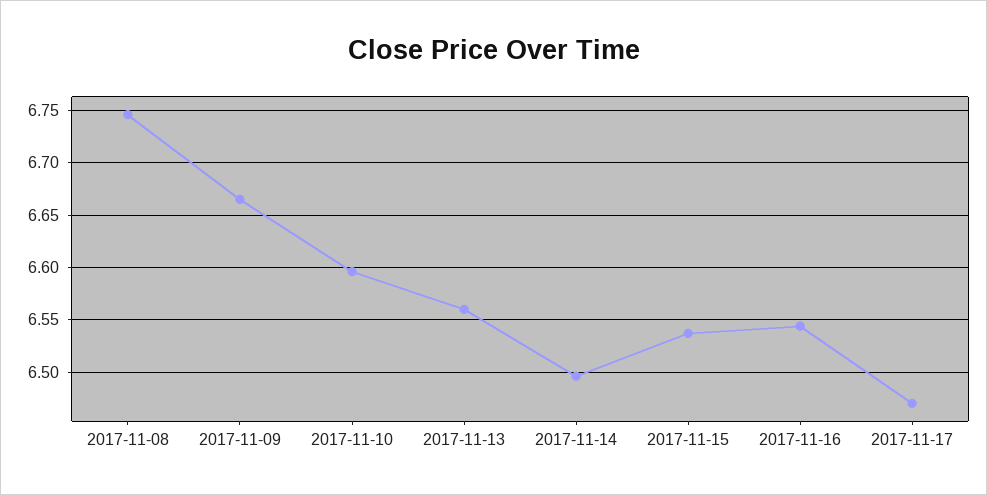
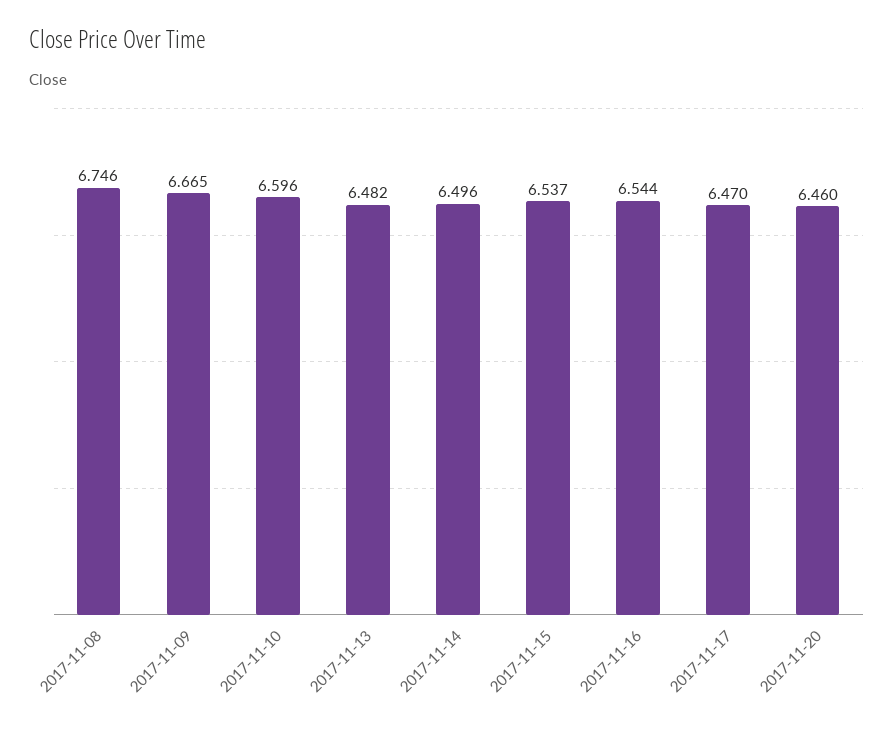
  {
    "2017-11-08": 6.746,
    "2017-11-09": 6.665,
    "2017-11-10": 6.596,
-   "2017-11-13": 6.56,
+   "2017-11-13": 6.482,
    "2017-11-14": 6.496,
    "2017-11-15": 6.537,
    "2017-11-16": 6.544,
-   "2017-11-17": 6.47
+   "2017-11-17": 6.47,
+   "2017-11-20": 6.46
  }

